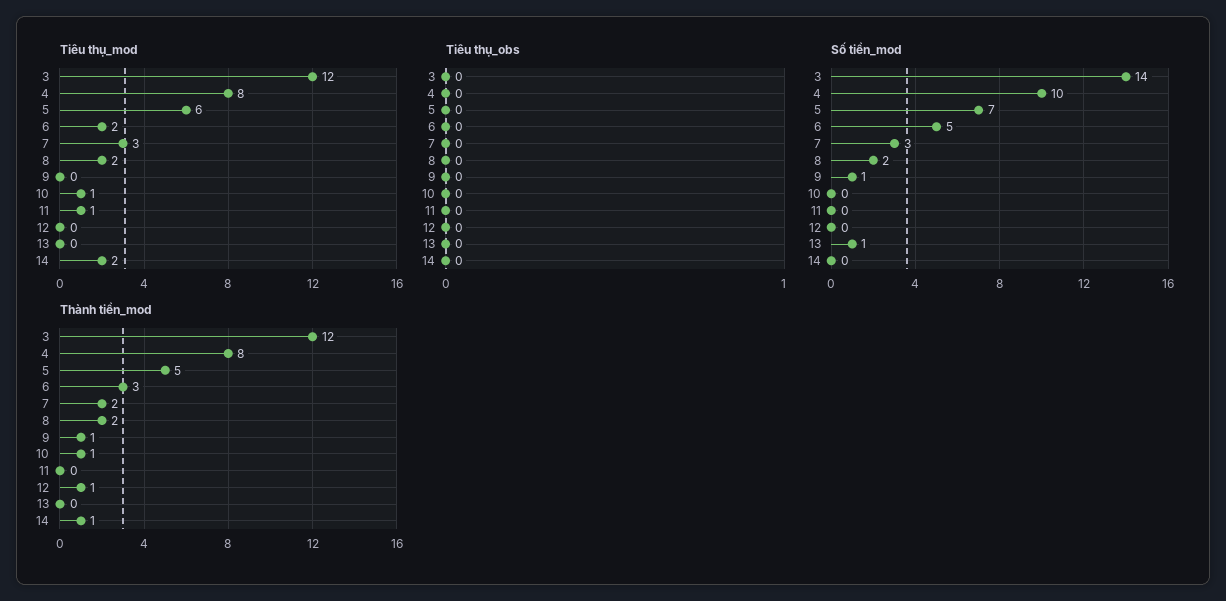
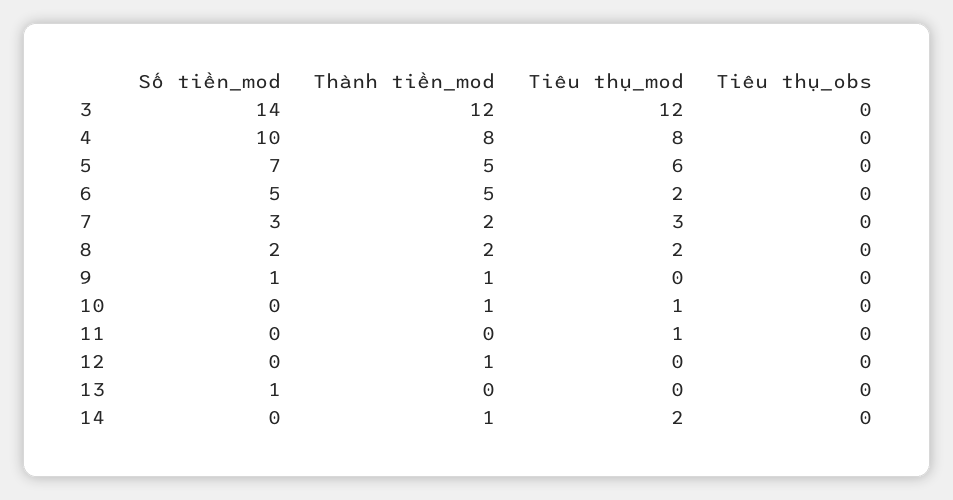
  {
    "Tiêu thụ_mod": {
      "3": 12,
      "4": 8,
      "5": 6,
      "6": 2,
      "7": 3,
      "8": 2,
      "9": 0,
      "10": 1,
      "11": 1,
      "12": 0,
      "13": 0,
      "14": 2
    },
    "Tiêu thụ_obs": {
      "3": 0,
      "4": 0,
      "5": 0,
      "6": 0,
      "7": 0,
      "8": 0,
      "9": 0,
      "10": 0,
      "11": 0,
      "12": 0,
      "13": 0,
      "14": 0
    },
    "Số tiền_mod": {
      "3": 14,
      "4": 10,
      "5": 7,
      "6": 5,
      "7": 3,
      "8": 2,
      "9": 1,
      "10": 0,
      "11": 0,
      "12": 0,
      "13": 1,
      "14": 0
    },
    "Thành tiền_mod": {
      "3": 12,
      "4": 8,
      "5": 5,
-     "6": 3,
+     "6": 5,
      "7": 2,
      "8": 2,
      "9": 1,
      "10": 1,
      "11": 0,
      "12": 1,
      "13": 0,
      "14": 1
    }
  }

